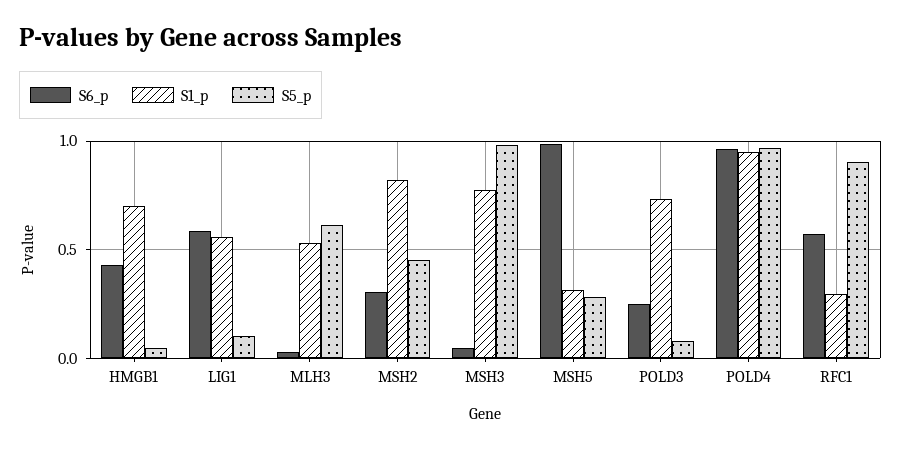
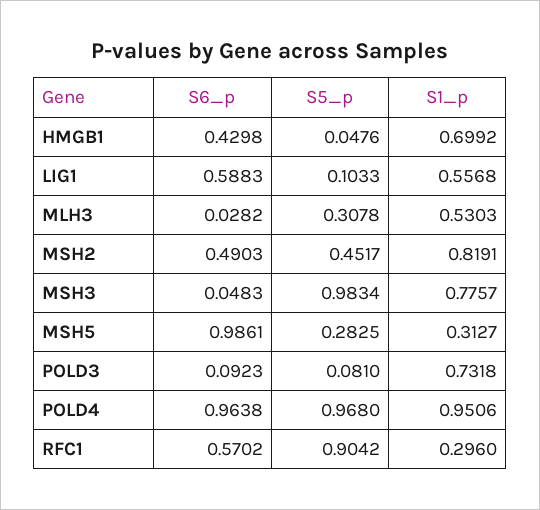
  {
    "S6_p": {
      "HMGB1": 0.4298,
      "LIG1": 0.5883,
      "MLH3": 0.0282,
-     "MSH2": 0.3,
+     "MSH2": 0.4903,
      "MSH3": 0.0483,
      "MSH5": 0.9861,
-     "POLD3": 0.25,
+     "POLD3": 0.0923,
      "POLD4": 0.9638,
      "RFC1": 0.5702
    },
    "S1_p": {
      "HMGB1": 0.6992,
      "LIG1": 0.5568,
      "MLH3": 0.5303,
      "MSH2": 0.8191,
      "MSH3": 0.7757,
      "MSH5": 0.3127,
      "POLD3": 0.7318,
      "POLD4": 0.9506,
      "RFC1": 0.296
    },
    "S5_p": {
      "HMGB1": 0.0476,
      "LIG1": 0.1033,
-     "MLH3": 0.6,
+     "MLH3": 0.3078,
      "MSH2": 0.4517,
      "MSH3": 0.9834,
      "MSH5": 0.2825,
      "POLD3": 0.081,
      "POLD4": 0.968,
      "RFC1": 0.9042
    }
  }

